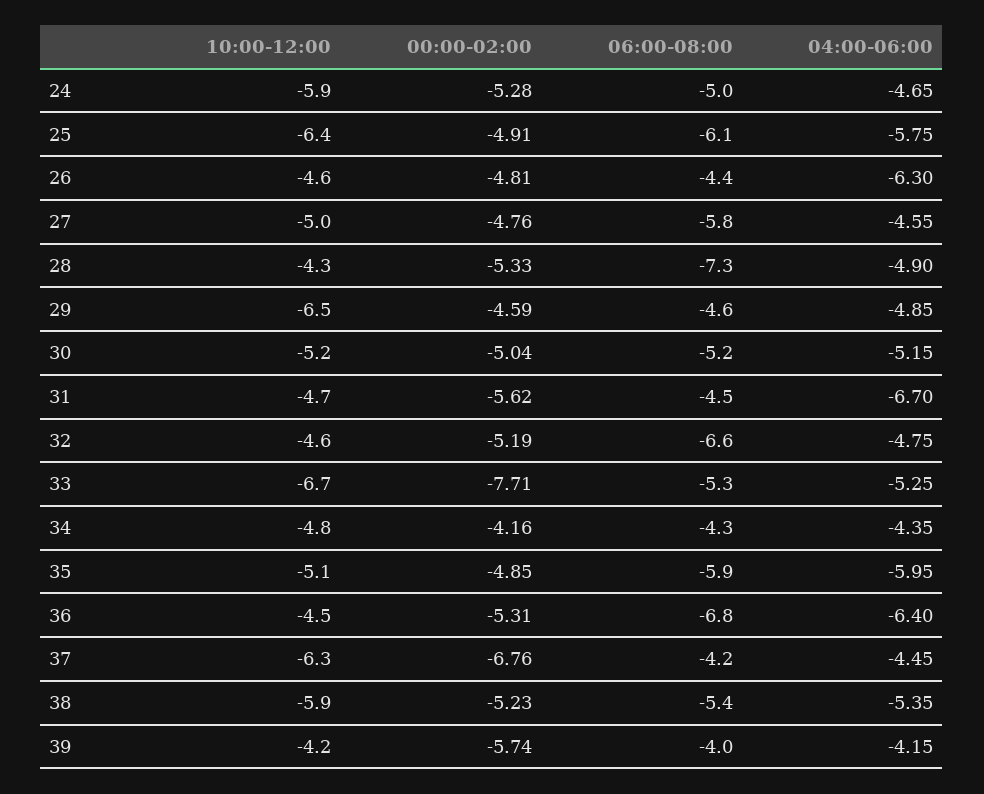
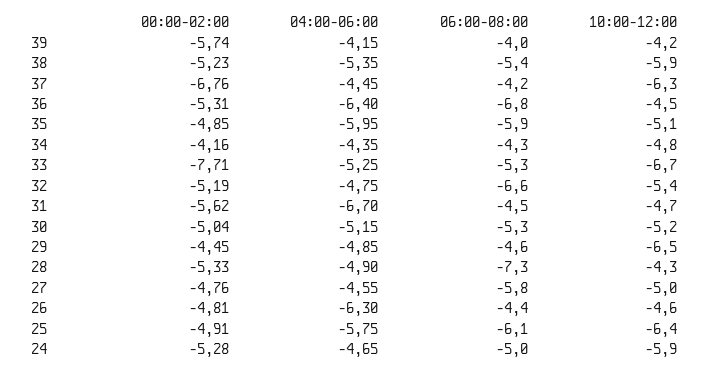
  {
    "10:00-12:00": {
      "24": -5.9,
      "25": -6.4,
      "26": -4.6,
      "27": -5,
      "28": -4.3,
      "29": -6.5,
      "30": -5.2,
      "31": -4.7,
-     "32": -4.6,
+     "32": -5.4,
      "33": -6.7,
      "34": -4.8,
      "35": -5.1,
      "36": -4.5,
      "37": -6.3,
      "38": -5.9,
      "39": -4.2
    },
    "00:00-02:00": {
      "24": -5.28,
      "25": -4.91,
      "26": -4.81,
      "27": -4.76,
      "28": -5.33,
-     "29": -4.59,
+     "29": -4.45,
      "30": -5.04,
      "31": -5.62,
      "32": -5.19,
      "33": -7.71,
      "34": -4.16,
      "35": -4.85,
      "36": -5.31,
      "37": -6.76,
      "38": -5.23,
      "39": -5.74
    },
    "06:00-08:00": {
      "24": -5,
      "25": -6.1,
      "26": -4.4,
      "27": -5.8,
      "28": -7.3,
      "29": -4.6,
-     "30": -5.2,
+     "30": -5.3,
      "31": -4.5,
      "32": -6.6,
      "33": -5.3,
      "34": -4.3,
      "35": -5.9,
      "36": -6.8,
      "37": -4.2,
      "38": -5.4,
      "39": -4
    },
    "04:00-06:00": {
      "24": -4.65,
      "25": -5.75,
      "26": -6.3,
      "27": -4.55,
      "28": -4.9,
      "29": -4.85,
      "30": -5.15,
      "31": -6.7,
      "32": -4.75,
      "33": -5.25,
      "34": -4.35,
      "35": -5.95,
      "36": -6.4,
      "37": -4.45,
      "38": -5.35,
      "39": -4.15
    }
  }

